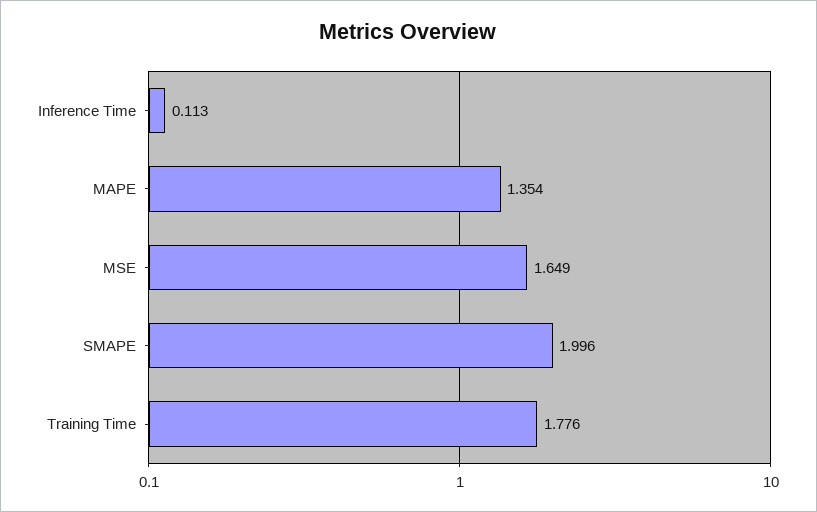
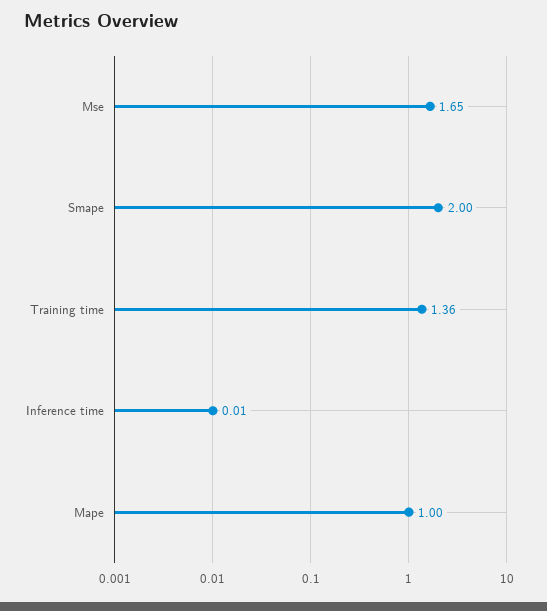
  {
-   "Inference Time": 0.113,
+   "Inference Time": 0.01,
-   "MAPE": 1.354,
+   "MAPE": 1,
    "MSE": 1.649,
    "SMAPE": 1.996,
-   "Training Time": 1.776
+   "Training Time": 1.36
  }

